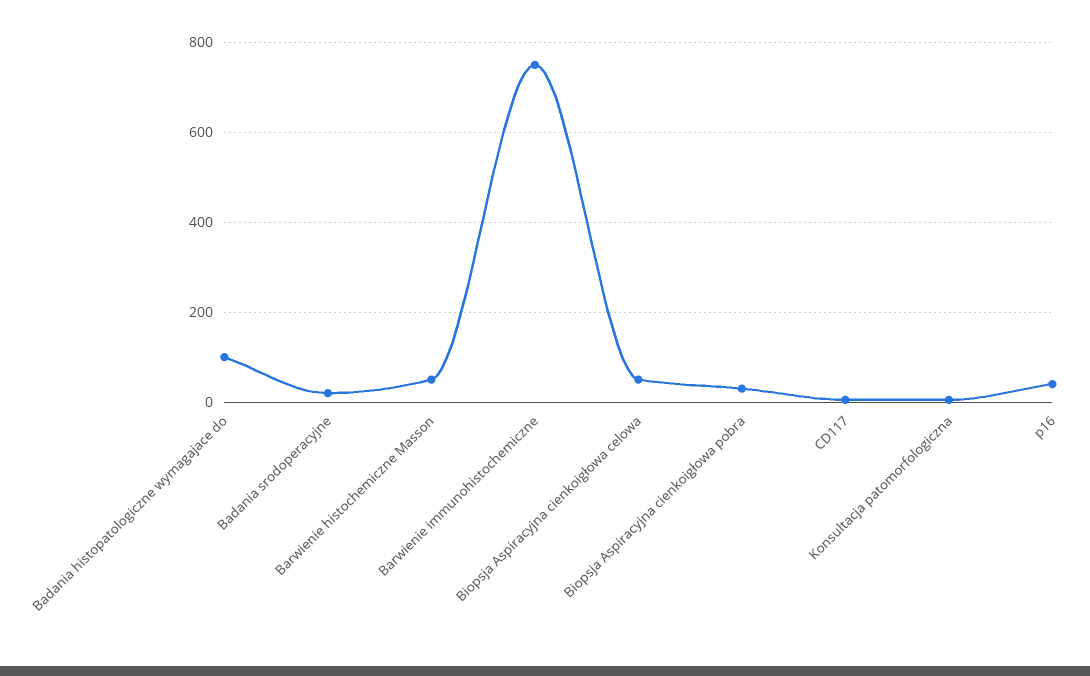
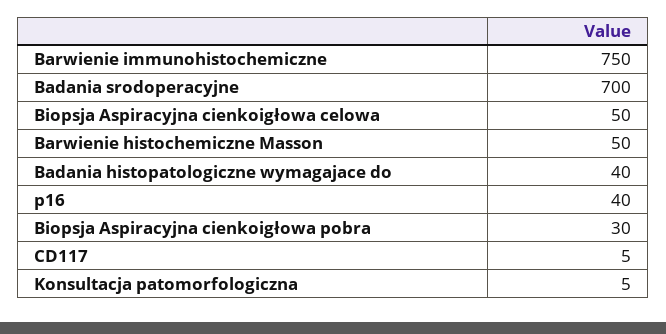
  {
-   "Badania histopatologiczne wymagajace do": 100,
+   "Badania histopatologiczne wymagajace do": 40,
-   "Badania srodoperacyjne": 20,
+   "Badania srodoperacyjne": 700,
    "Barwienie histochemiczne Masson": 50,
    "Barwienie immunohistochemiczne": 750,
    "Biopsja Aspiracyjna cienkoigłowa celowa": 50,
    "Biopsja Aspiracyjna cienkoigłowa pobra": 30,
    "CD117": 5,
    "Konsultacja patomorfologiczna": 5,
    "p16": 40
  }

